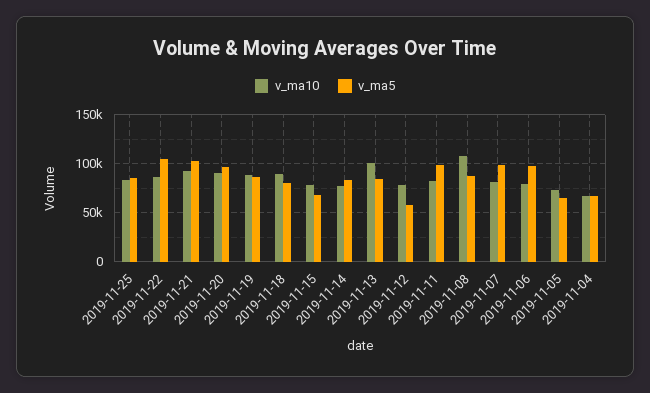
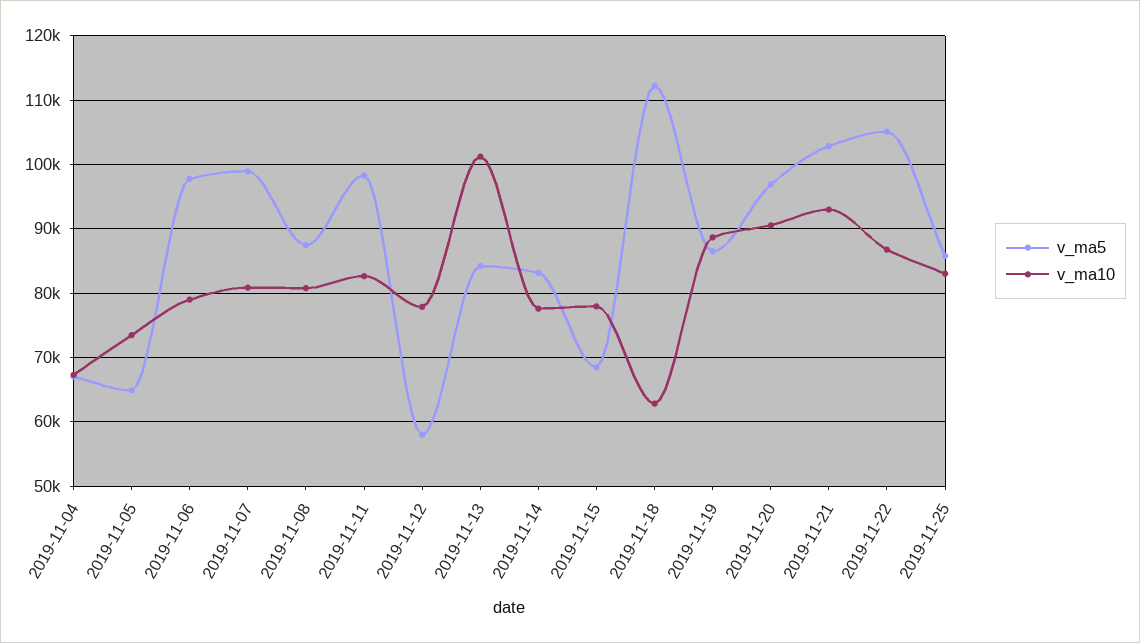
  {
    "v_ma10": {
      "2019-11-25": 83000,
      "2019-11-22": 87000,
      "2019-11-21": 93000,
      "2019-11-20": 91000,
      "2019-11-19": 89000,
-     "2019-11-18": 90000,
+     "2019-11-18": 63000,
      "2019-11-15": 78000,
      "2019-11-14": 78000,
      "2019-11-13": 101000,
      "2019-11-12": 78000,
      "2019-11-11": 83000,
-     "2019-11-08": 110000,
+     "2019-11-08": 81000,
      "2019-11-07": 81000,
      "2019-11-06": 79000,
      "2019-11-05": 73000,
      "2019-11-04": 67000
    },
    "v_ma5": {
      "2019-11-25": 86000,
      "2019-11-22": 105000,
      "2019-11-21": 103000,
      "2019-11-20": 97000,
      "2019-11-19": 86000,
-     "2019-11-18": 80000,
+     "2019-11-18": 112000,
      "2019-11-15": 68000,
      "2019-11-14": 83000,
      "2019-11-13": 84000,
      "2019-11-12": 58000,
      "2019-11-11": 98000,
      "2019-11-08": 87000,
      "2019-11-07": 99000,
      "2019-11-06": 98000,
      "2019-11-05": 65000,
      "2019-11-04": 67000
    }
  }

